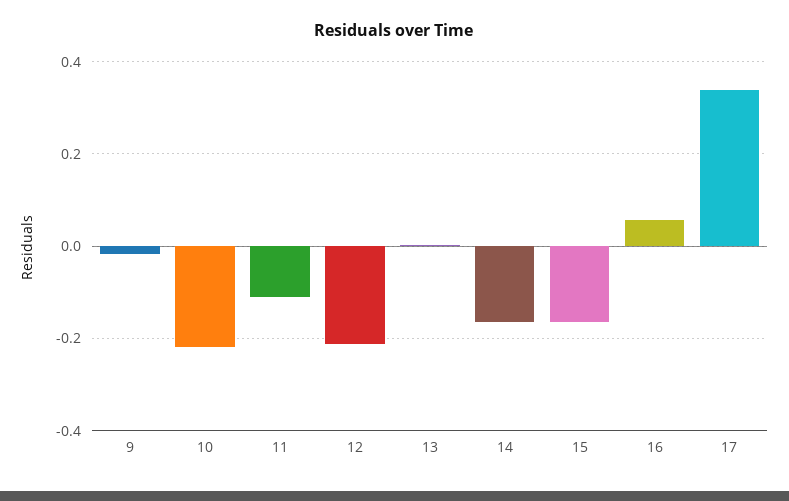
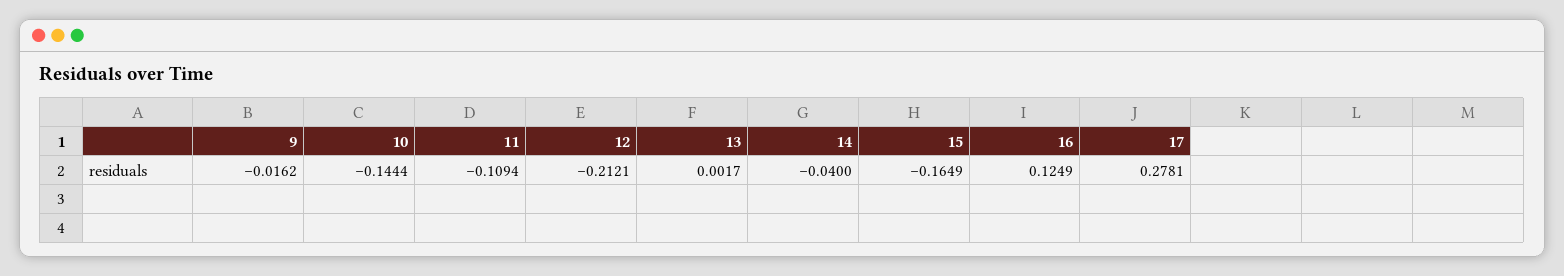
  {
    "9": -0.0162,
-   "10": -0.22,
+   "10": -0.1444,
    "11": -0.1094,
    "12": -0.2121,
    "13": 0.0017,
-   "14": -0.16,
+   "14": -0.04,
    "15": -0.1649,
-   "16": 0.06,
+   "16": 0.1249,
-   "17": 0.34
+   "17": 0.2781
  }

